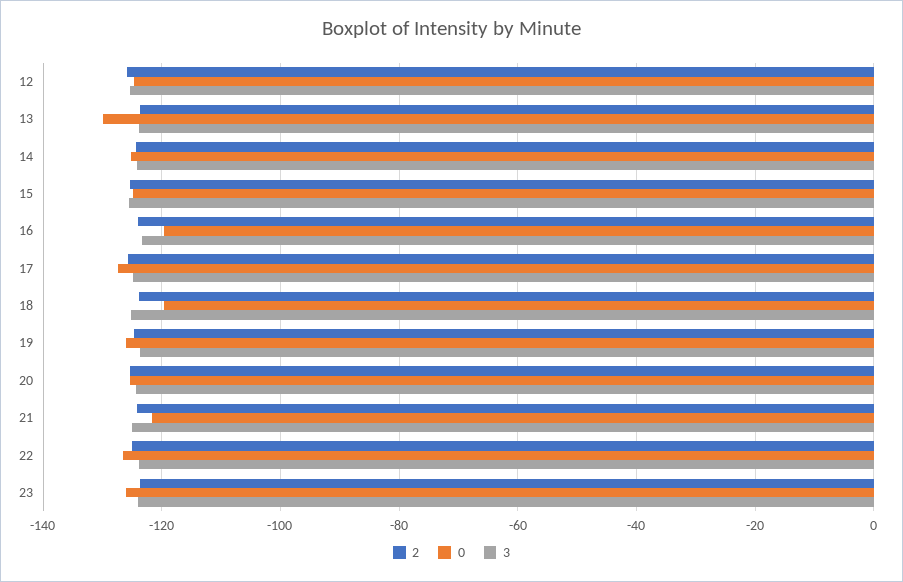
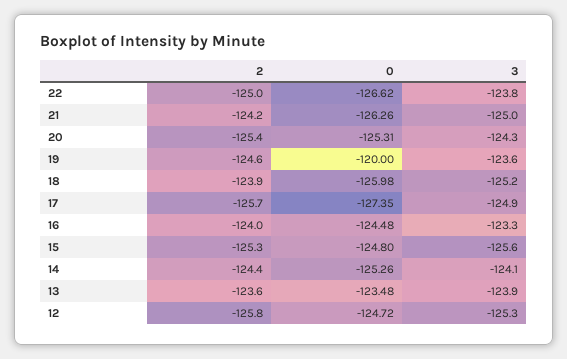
  {
    "2": {
      "12": -125.8,
      "13": -123.6,
      "14": -124.4,
      "15": -125.3,
      "16": -124,
      "17": -125.7,
      "18": -123.9,
      "19": -124.6,
      "20": -125.4,
      "21": -124.2,
-     "22": -125,
+     "22": -125
-     "23": -124
    },
    "0": {
      "12": -124.72,
-     "13": -130,
+     "13": -123.48,
      "14": -125.26,
      "15": -124.8,
-     "16": -120,
+     "16": -124.48,
      "17": -127.35,
-     "18": -120,
+     "18": -125.98,
-     "19": -126,
+     "19": -120,
      "20": -125.31,
-     "21": -122,
+     "21": -126.26,
-     "22": -126.62,
+     "22": -126.62
-     "23": -126
    },
    "3": {
      "12": -125.3,
      "13": -123.9,
      "14": -124.1,
      "15": -125.6,
      "16": -123.3,
      "17": -124.9,
      "18": -125.2,
      "19": -123.6,
      "20": -124.3,
      "21": -125,
-     "22": -123.8,
+     "22": -123.8
-     "23": -124
    }
  }

